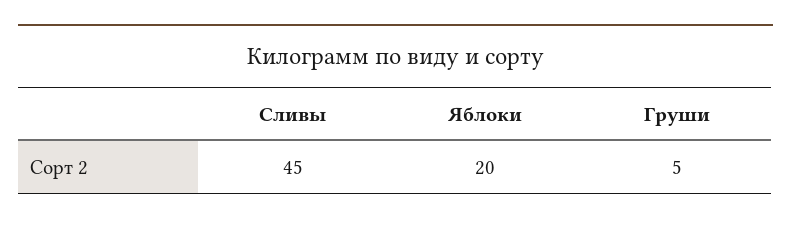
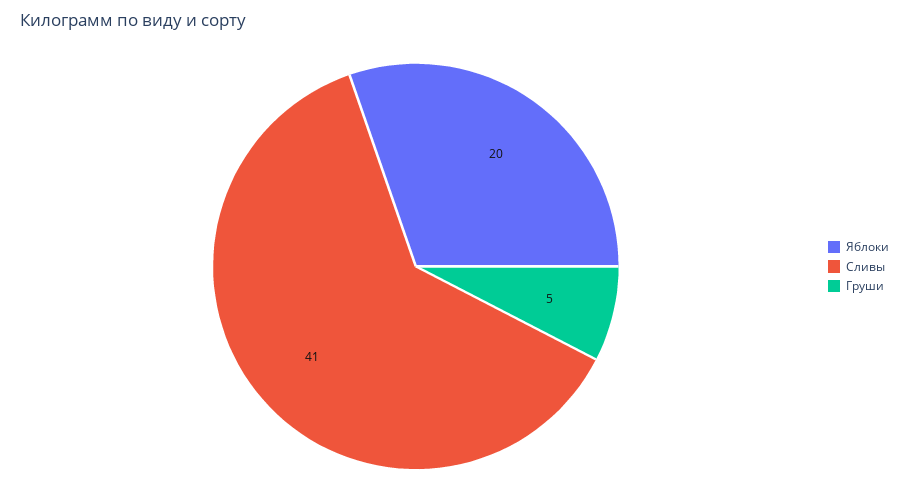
  {
-   "Сливы": 45,
+   "Сливы": 41,
    "Яблоки": 20,
    "Груши": 5
  }

